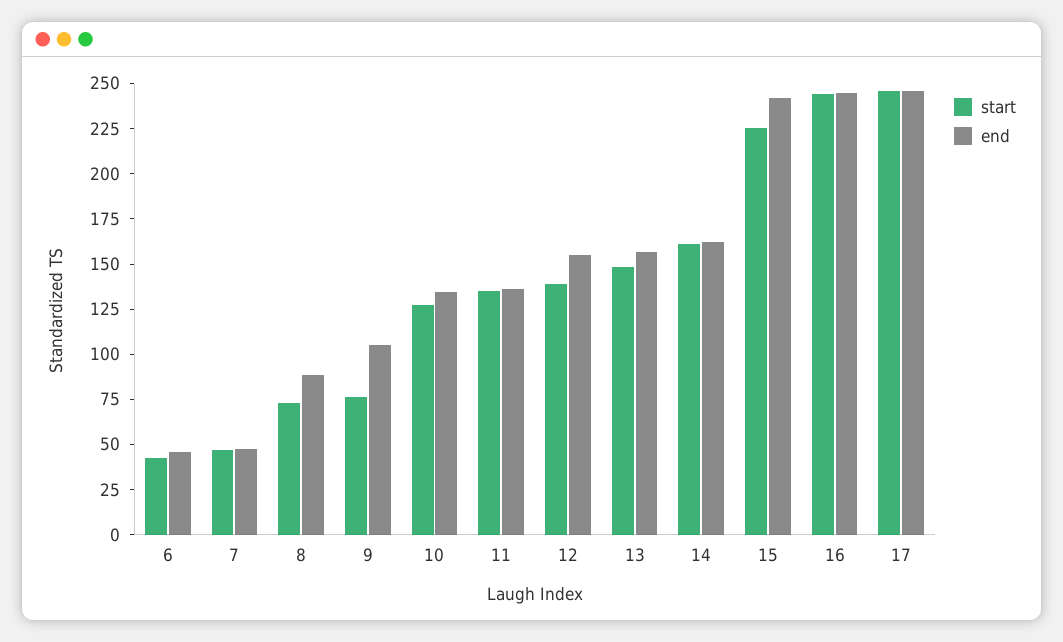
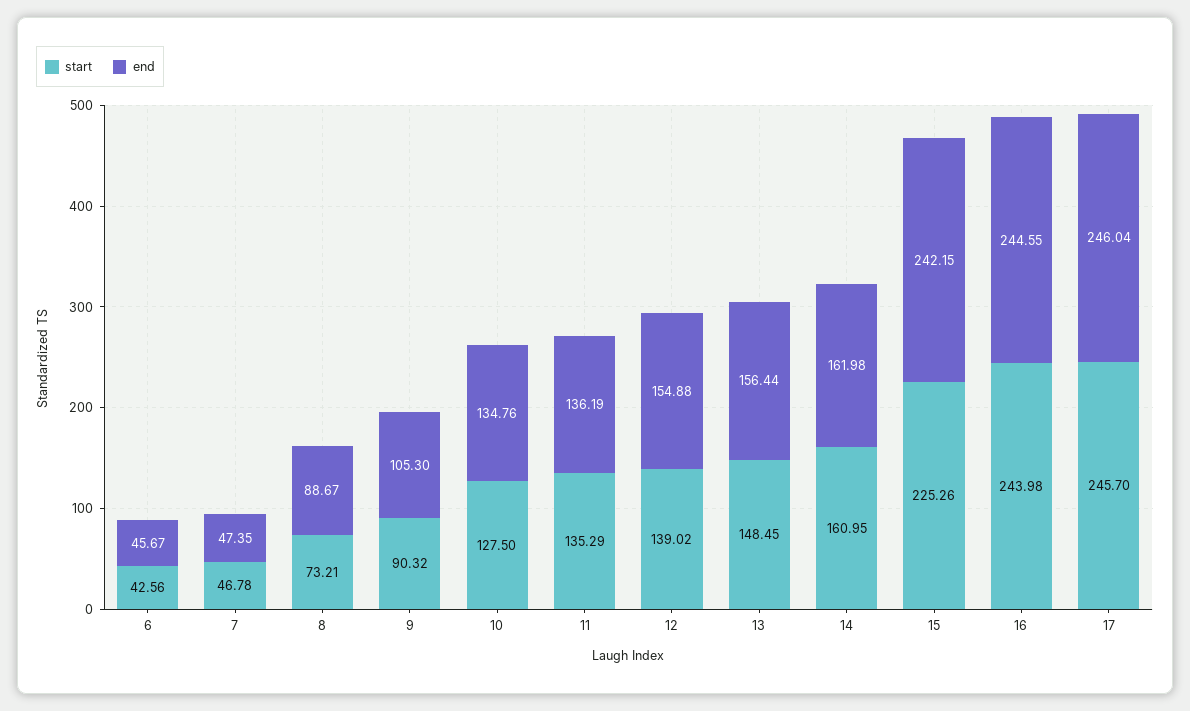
  {
    "start": {
      "6": 42.56,
      "7": 46.78,
      "8": 73.21,
-     "9": 75,
+     "9": 90.32,
      "10": 127.5,
      "11": 135.29,
      "12": 139.02,
      "13": 148.45,
      "14": 160.95,
      "15": 225.26,
      "16": 243.98,
      "17": 245.7
    },
    "end": {
      "6": 45.67,
      "7": 47.35,
      "8": 88.67,
      "9": 105.3,
      "10": 134.76,
      "11": 136.19,
      "12": 154.88,
      "13": 156.44,
      "14": 161.98,
      "15": 242.15,
      "16": 244.55,
      "17": 246.04
    }
  }

